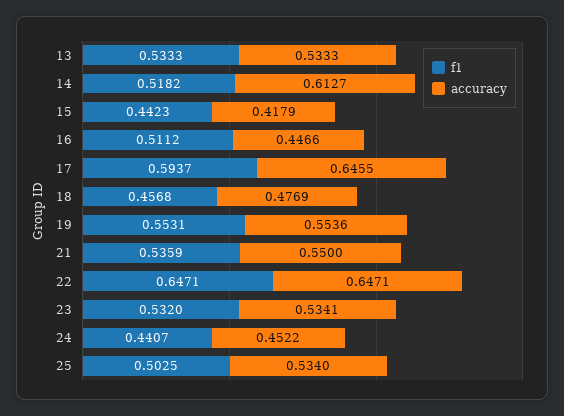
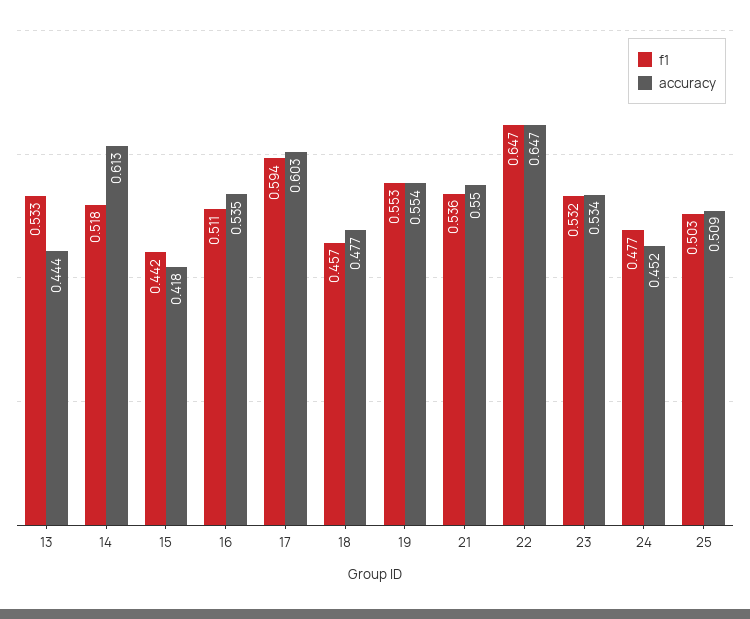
  {
    "f1": {
      "13": 0.5333,
      "14": 0.5182,
      "15": 0.4423,
      "16": 0.5112,
      "17": 0.5937,
      "18": 0.4568,
      "19": 0.5531,
      "21": 0.5359,
      "22": 0.6471,
      "23": 0.532,
-     "24": 0.4407,
+     "24": 0.477,
      "25": 0.5025
    },
    "accuracy": {
-     "13": 0.5333,
+     "13": 0.444,
      "14": 0.6127,
      "15": 0.4179,
-     "16": 0.4466,
+     "16": 0.535,
-     "17": 0.6455,
+     "17": 0.603,
      "18": 0.4769,
      "19": 0.5536,
      "21": 0.55,
      "22": 0.6471,
      "23": 0.5341,
      "24": 0.4522,
-     "25": 0.534
+     "25": 0.509
    }
  }

